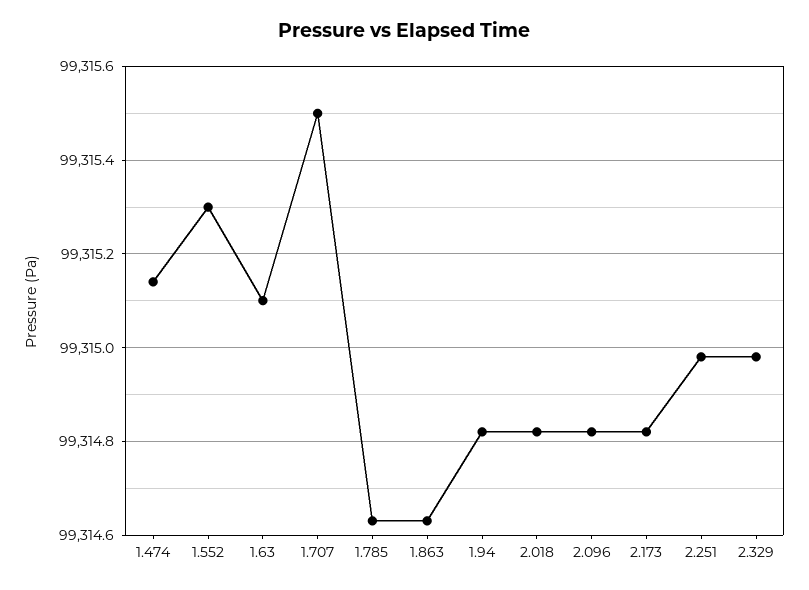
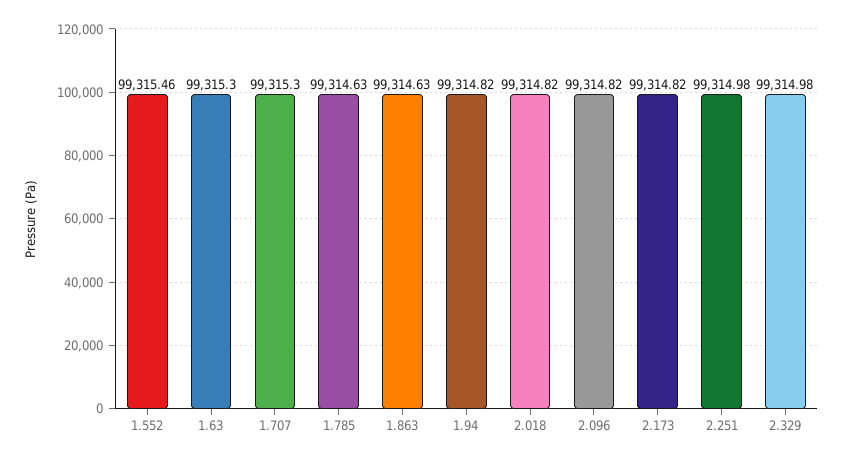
  {
-   "1.474": 99315.15,
-   "1.552": 99315.3,
+   "1.552": 99315.46,
-   "1.63": 99315.1,
+   "1.63": 99315.3,
-   "1.707": 99315.5,
+   "1.707": 99315.3,
    "1.785": 99314.63,
    "1.863": 99314.63,
    "1.94": 99314.82,
    "2.018": 99314.82,
    "2.096": 99314.82,
    "2.173": 99314.82,
    "2.251": 99314.98,
    "2.329": 99314.98
  }

